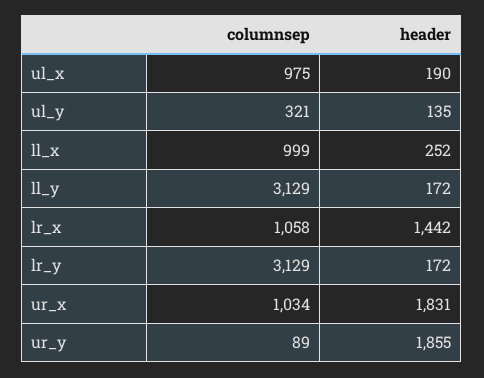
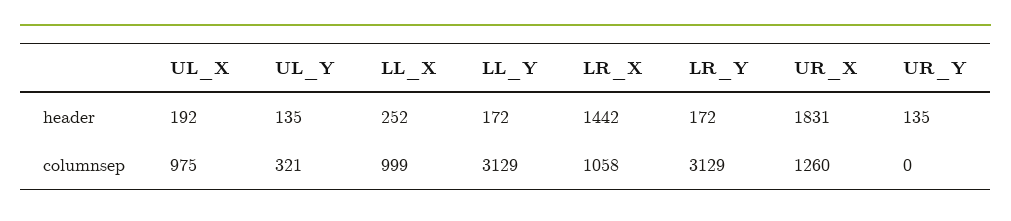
  {
    "columnsep": {
      "ul_x": 975,
      "ul_y": 321,
      "ll_x": 999,
      "ll_y": 3129,
      "lr_x": 1058,
      "lr_y": 3129,
-     "ur_x": 1034,
+     "ur_x": 1260,
-     "ur_y": 89
+     "ur_y": 0
    },
    "header": {
-     "ul_x": 190,
+     "ul_x": 192,
      "ul_y": 135,
      "ll_x": 252,
      "ll_y": 172,
      "lr_x": 1442,
      "lr_y": 172,
      "ur_x": 1831,
-     "ur_y": 1855
+     "ur_y": 135
    }
  }

